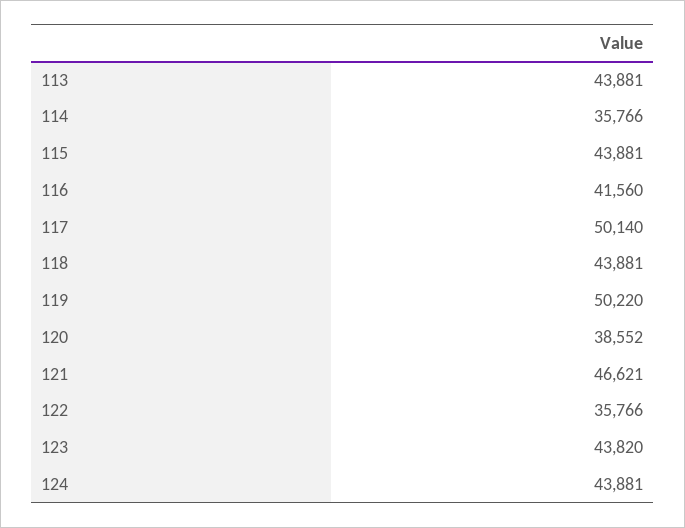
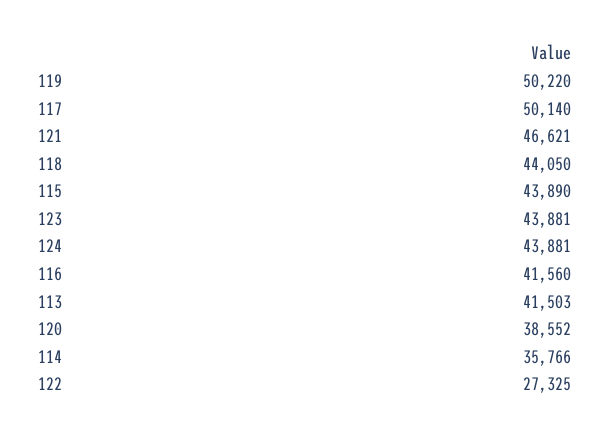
  {
-   "113": 43881,
+   "113": 41503,
    "114": 35766,
-   "115": 43881,
+   "115": 43890,
    "116": 41560,
    "117": 50140,
-   "118": 43881,
+   "118": 44050,
    "119": 50220,
    "120": 38552,
    "121": 46621,
-   "122": 35766,
+   "122": 27325,
-   "123": 43820,
+   "123": 43881,
    "124": 43881
  }

